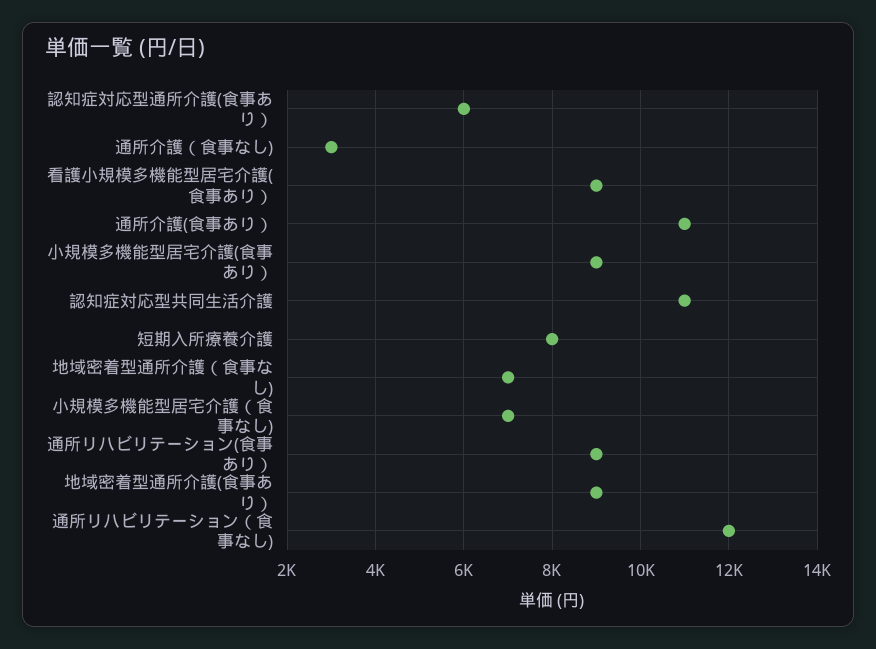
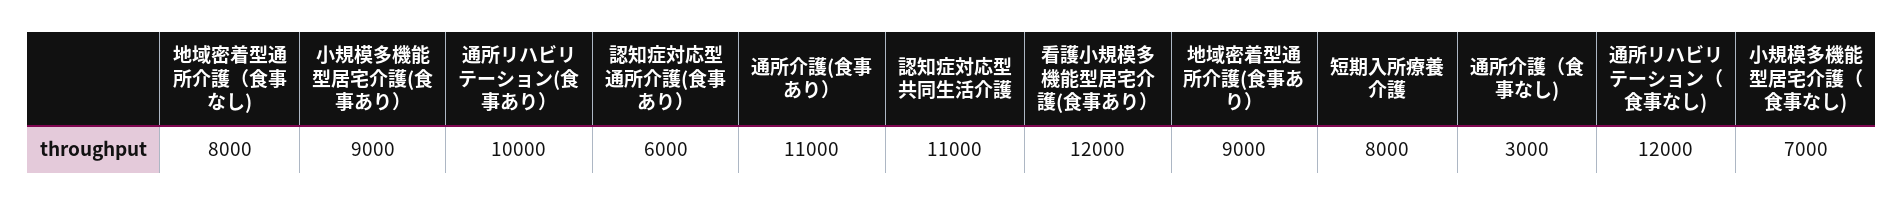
  {
    "認知症対応型通所介護(食事あり）": 6000,
    "通所介護（食事なし)": 3000,
-   "看護小規模多機能型居宅介護(食事あり）": 9000,
+   "看護小規模多機能型居宅介護(食事あり）": 12000,
    "通所介護(食事あり）": 11000,
    "小規模多機能型居宅介護(食事あり）": 9000,
    "認知症対応型共同生活介護": 11000,
    "短期入所療養介護": 8000,
-   "地域密着型通所介護（食事なし)": 7000,
+   "地域密着型通所介護（食事なし)": 8000,
    "小規模多機能型居宅介護（食事なし)": 7000,
-   "通所リハビリテーション(食事あり）": 9000,
+   "通所リハビリテーション(食事あり）": 10000,
    "地域密着型通所介護(食事あり）": 9000,
    "通所リハビリテーション（食事なし)": 12000
  }

